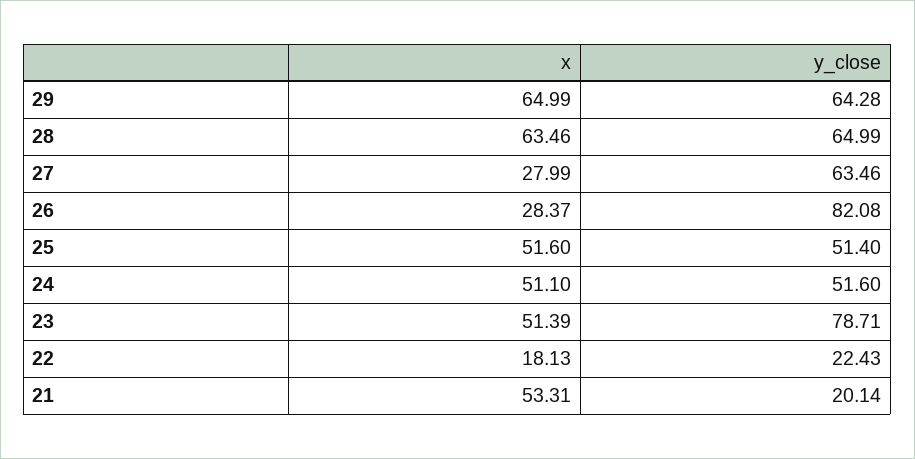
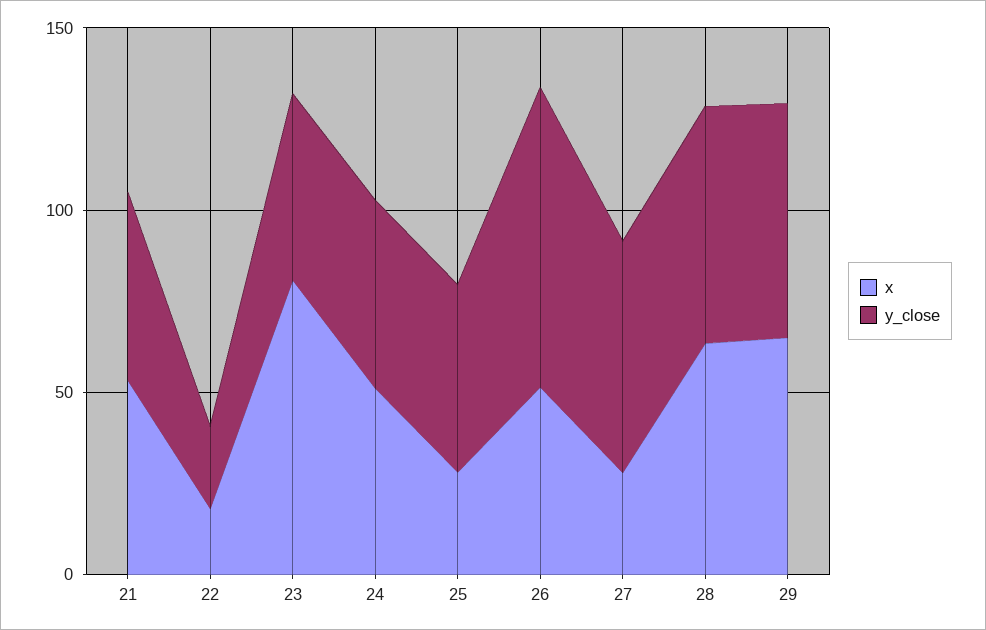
  {
    "x": {
      "29": 64.99,
      "28": 63.46,
      "27": 27.99,
-     "26": 28.37,
+     "26": 50,
-     "25": 51.6,
+     "25": 30,
      "24": 51.1,
-     "23": 51.39,
+     "23": 80,
      "22": 18.13,
      "21": 53.31
    },
    "y_close": {
      "29": 64.28,
      "28": 64.99,
      "27": 63.46,
      "26": 82.08,
      "25": 51.4,
      "24": 51.6,
-     "23": 78.71,
+     "23": 50,
      "22": 22.43,
-     "21": 20.14
+     "21": 50
    }
  }

